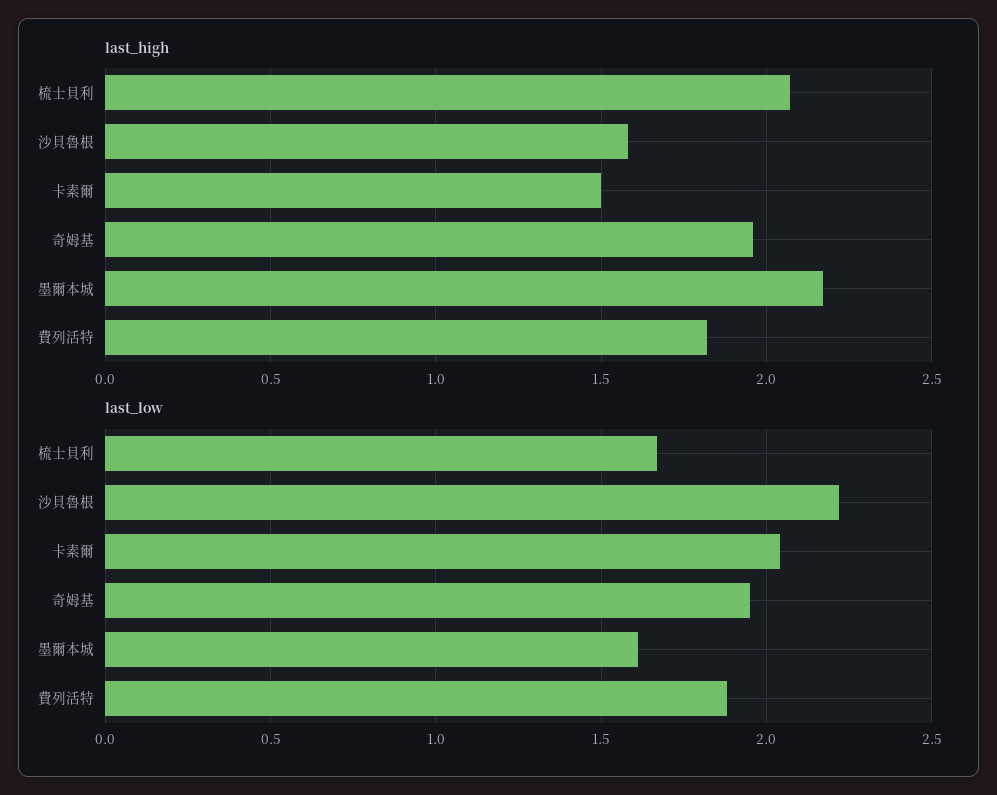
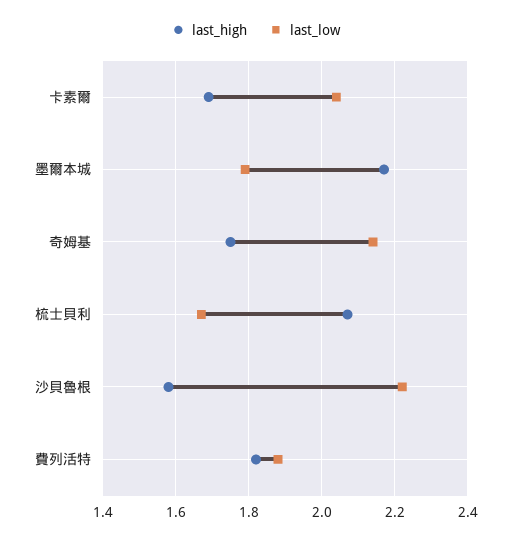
  {
    "last_high": {
      "梳士貝利": 2.05,
      "沙貝魯根": 1.6,
-     "卡素爾": 1.5,
+     "卡素爾": 1.7,
-     "奇姆基": 1.95,
+     "奇姆基": 1.75,
      "墨爾本城": 2.15,
      "費列活特": 1.8
    },
    "last_low": {
      "梳士貝利": 1.65,
      "沙貝魯根": 2.2,
      "卡素爾": 2.05,
-     "奇姆基": 1.95,
+     "奇姆基": 2.15,
-     "墨爾本城": 1.6,
+     "墨爾本城": 1.8,
      "費列活特": 1.9
    }
  }

